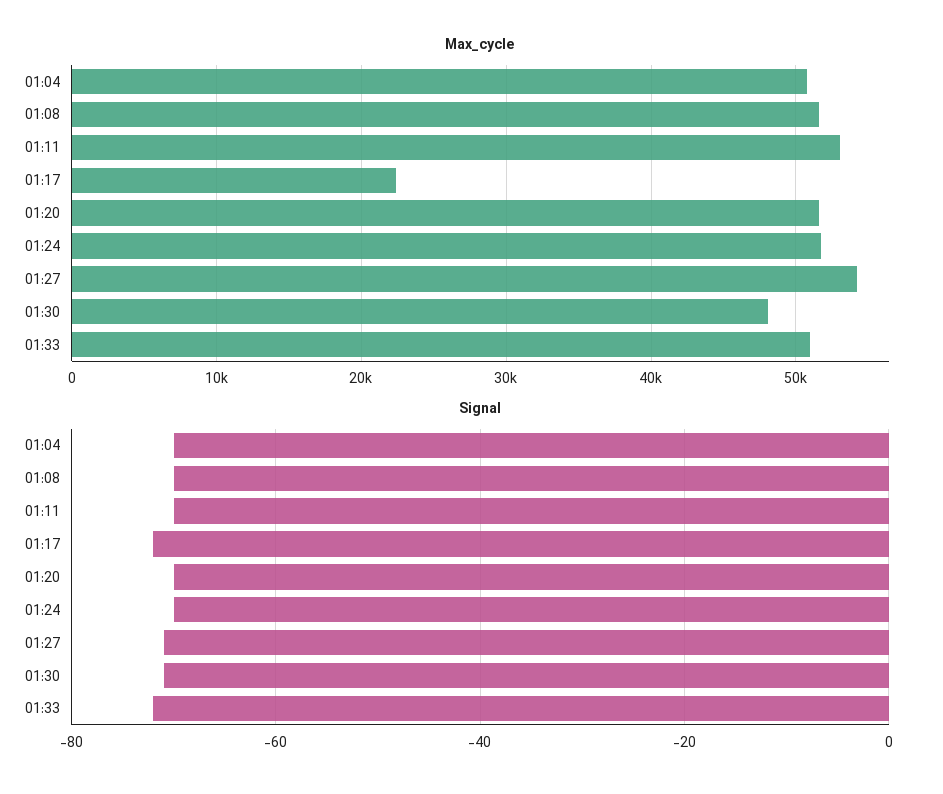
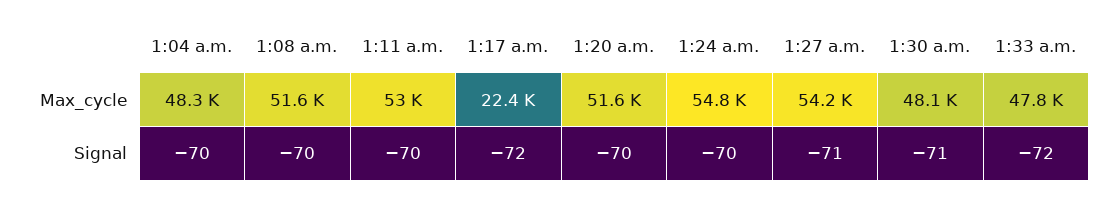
  {
    "Max_cycle": {
-     "01:04": 51000,
+     "01:04": 48300,
      "01:08": 51600,
      "01:11": 53000,
      "01:17": 22400,
      "01:20": 51600,
-     "01:24": 52000,
+     "01:24": 54800,
      "01:27": 54200,
      "01:30": 48100,
-     "01:33": 51000
+     "01:33": 47800
    },
    "Signal": {
      "01:04": -70,
      "01:08": -70,
      "01:11": -70,
      "01:17": -72,
      "01:20": -70,
      "01:24": -70,
      "01:27": -71,
      "01:30": -71,
      "01:33": -72
    }
  }

